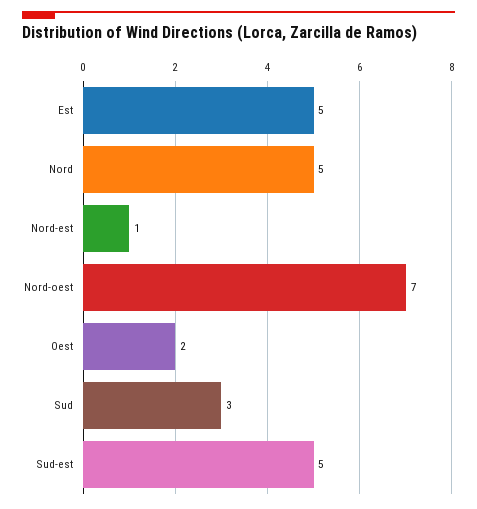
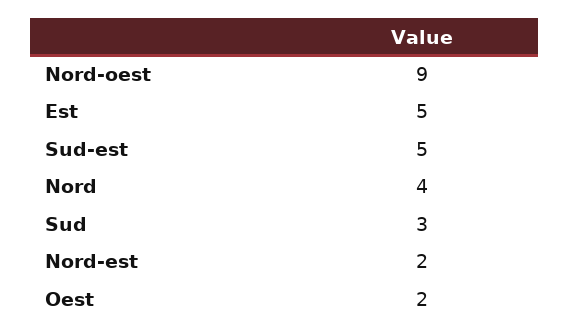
  {
    "Est": 5,
-   "Nord": 5,
+   "Nord": 4,
-   "Nord-est": 1,
+   "Nord-est": 2,
-   "Nord-oest": 7,
+   "Nord-oest": 9,
    "Oest": 2,
    "Sud": 3,
    "Sud-est": 5
  }

